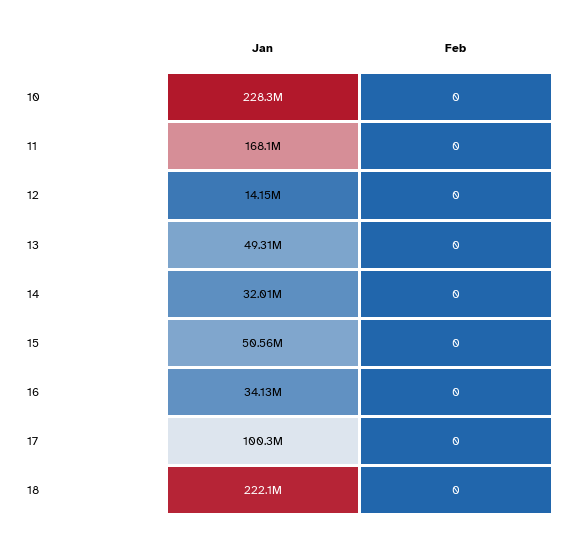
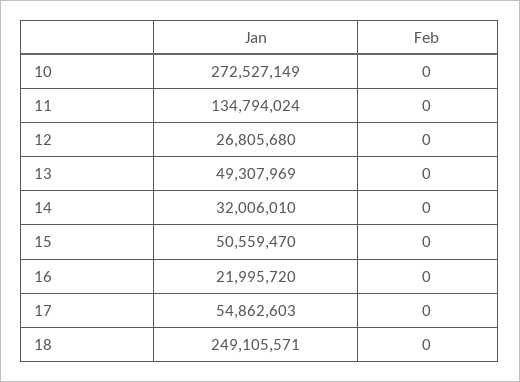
  {
    "Jan": {
-     "10": 228300000,
+     "10": 272527149,
-     "11": 168100000,
+     "11": 134794024,
-     "12": 14150000,
+     "12": 26805680,
      "13": 49307969,
      "14": 32006010,
      "15": 50559470,
-     "16": 34130000,
+     "16": 21995720,
-     "17": 100300000,
+     "17": 54862603,
-     "18": 222100000
+     "18": 249105571
    },
    "Feb": {
      "10": 0,
      "11": 0,
      "12": 0,
      "13": 0,
      "14": 0,
      "15": 0,
      "16": 0,
      "17": 0,
      "18": 0
    }
  }

